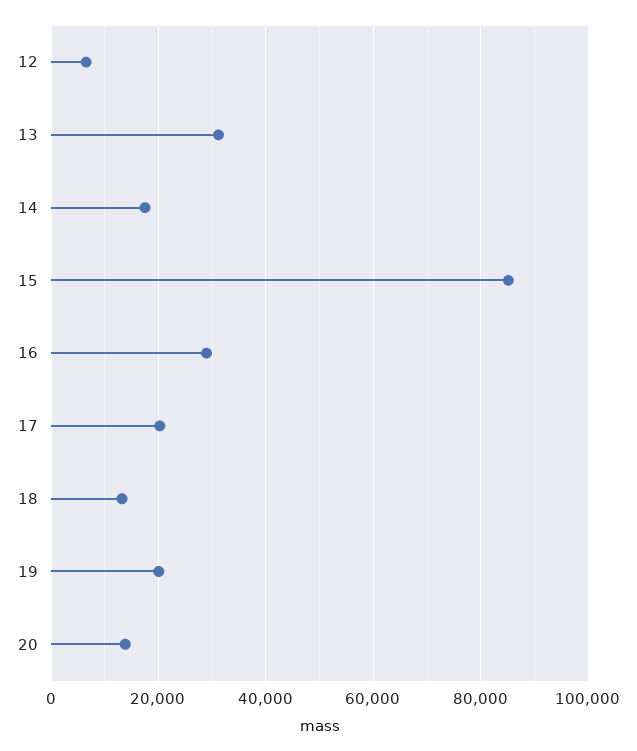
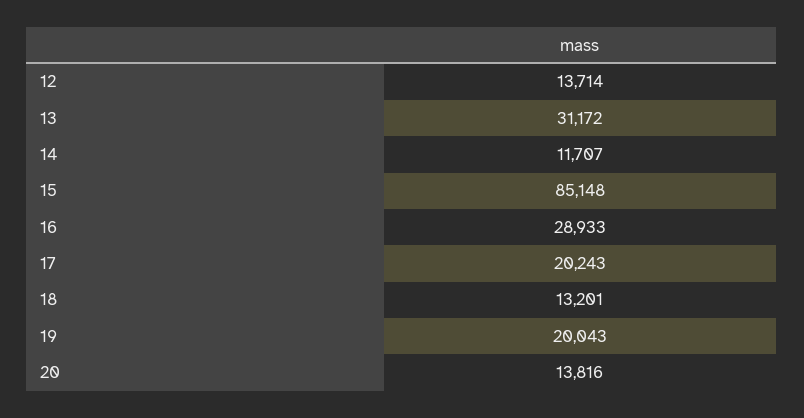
  {
-   "12": 6000,
+   "12": 13714,
    "13": 31172,
-   "14": 18000,
+   "14": 11707,
    "15": 85148,
    "16": 28933,
    "17": 20243,
    "18": 13201,
    "19": 20043,
    "20": 13816
  }

